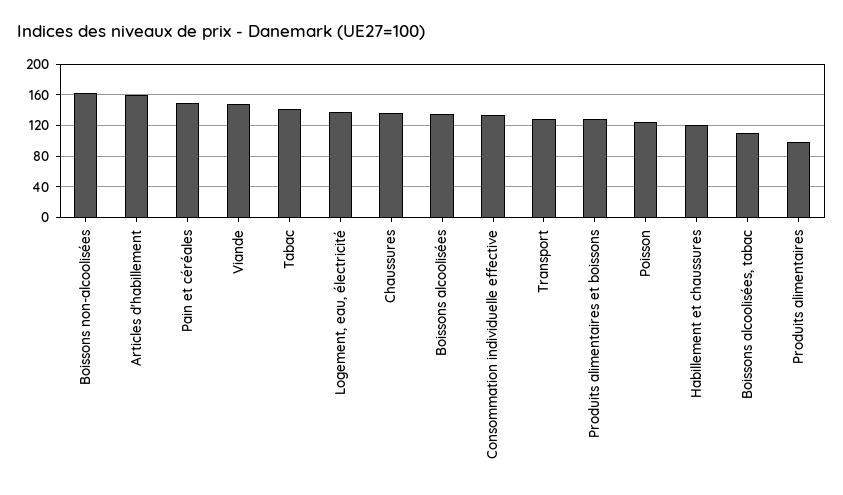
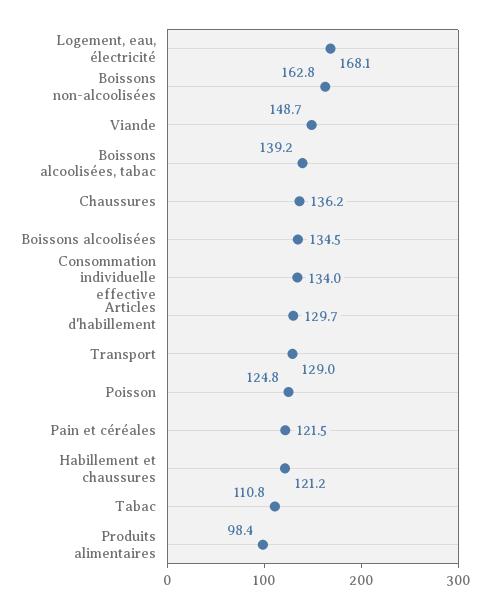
  {
    "Boissons non-alcoolisées": 162.8,
-   "Articles d'habillement": 160,
+   "Articles d'habillement": 129.7,
-   "Pain et céréales": 150,
+   "Pain et céréales": 121.5,
    "Viande": 148.7,
-   "Tabac": 140,
+   "Tabac": 110.8,
-   "Logement, eau, électricité": 140,
+   "Logement, eau, électricité": 168.1,
    "Chaussures": 136.2,
    "Boissons alcoolisées": 134.5,
    "Consommation individuelle effective": 134,
    "Transport": 129,
-   "Produits alimentaires et boissons": 130,
    "Poisson": 124.8,
    "Habillement et chaussures": 121.2,
-   "Boissons alcoolisées, tabac": 110,
+   "Boissons alcoolisées, tabac": 139.2,
    "Produits alimentaires": 98.4
  }

